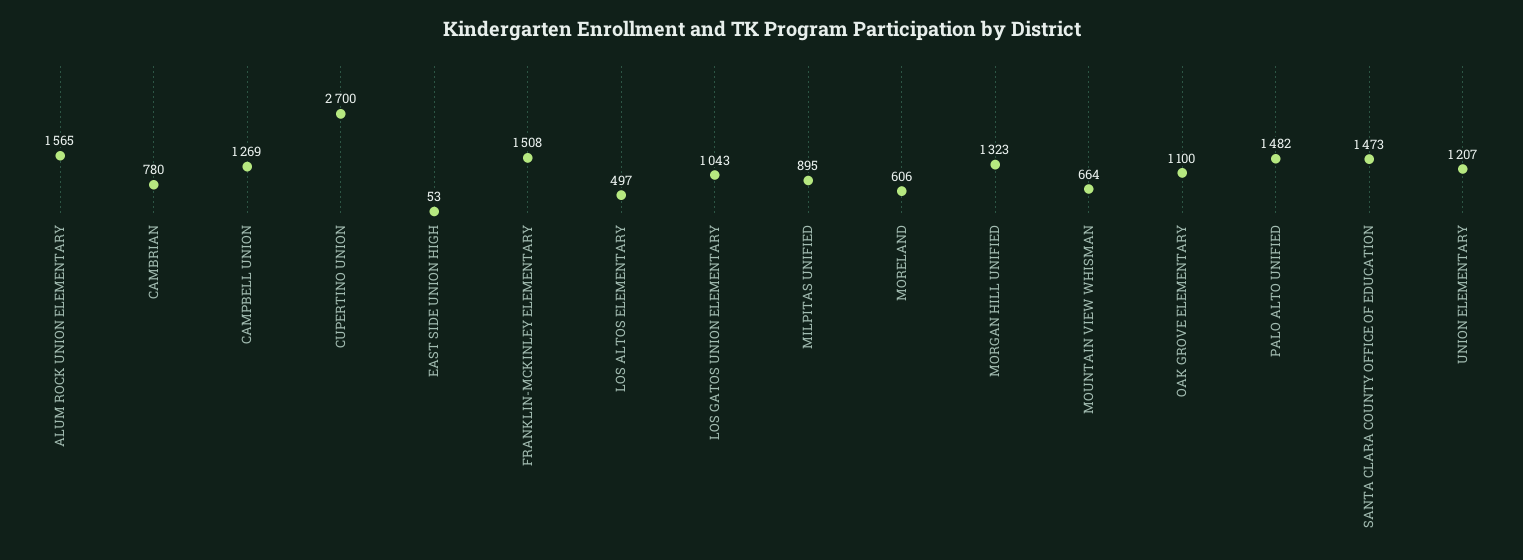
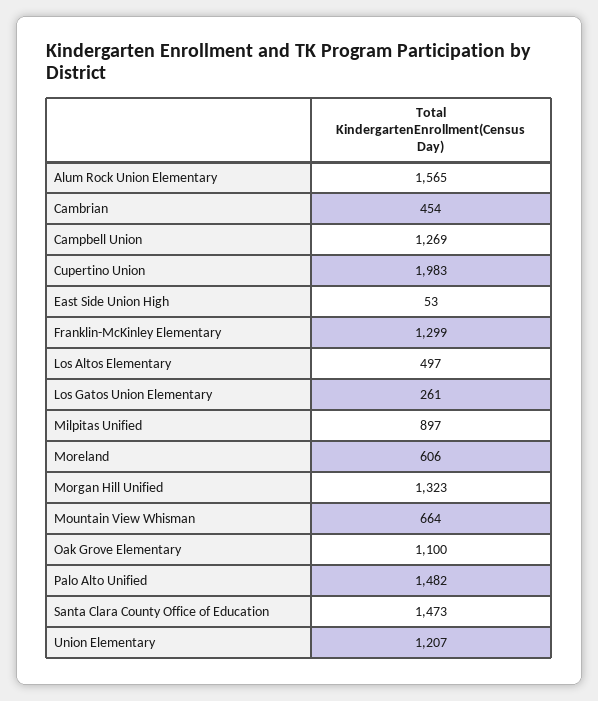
  {
    "ALUM ROCK UNION ELEMENTARY": 1565,
-   "CAMBRIAN": 780,
+   "CAMBRIAN": 454,
    "CAMPBELL UNION": 1269,
-   "CUPERTINO UNION": 2700,
+   "CUPERTINO UNION": 1983,
    "EAST SIDE UNION HIGH": 53,
-   "FRANKLIN-MCKINLEY ELEMENTARY": 1508,
+   "FRANKLIN-MCKINLEY ELEMENTARY": 1299,
    "LOS ALTOS ELEMENTARY": 497,
-   "LOS GATOS UNION ELEMENTARY": 1043,
+   "LOS GATOS UNION ELEMENTARY": 261,
-   "MILPITAS UNIFIED": 895,
+   "MILPITAS UNIFIED": 897,
    "MORELAND": 606,
    "MORGAN HILL UNIFIED": 1323,
    "MOUNTAIN VIEW WHISMAN": 664,
    "OAK GROVE ELEMENTARY": 1100,
    "PALO ALTO UNIFIED": 1482,
    "SANTA CLARA COUNTY OFFICE OF EDUCATION": 1473,
    "UNION ELEMENTARY": 1207
  }

